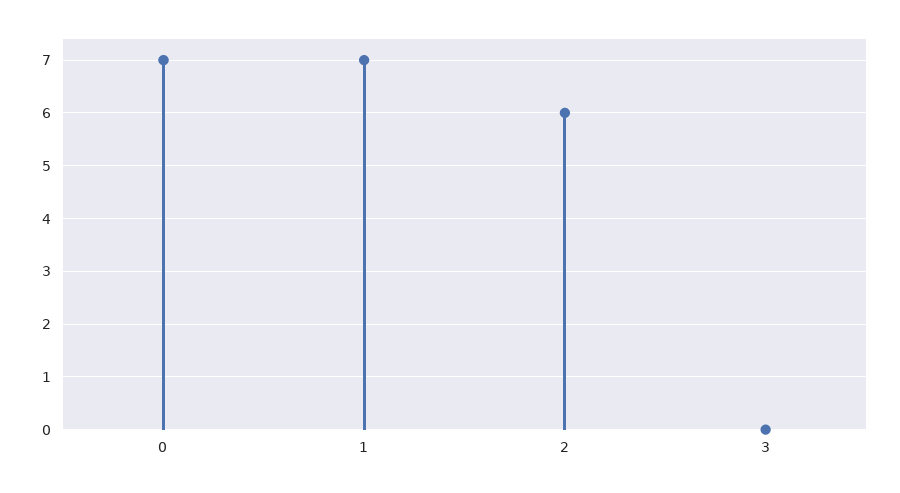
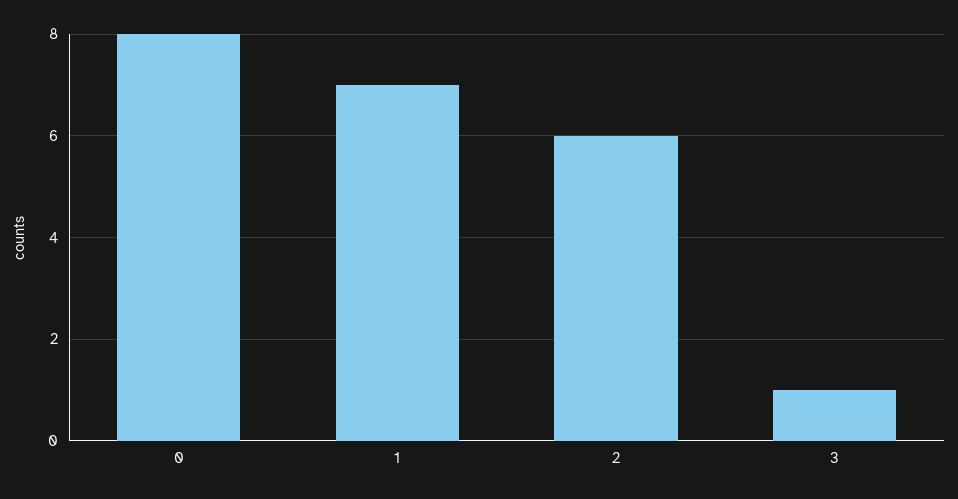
  {
-   "0": 7,
+   "0": 8,
    "1": 7,
    "2": 6,
-   "3": 0
+   "3": 1
  }

